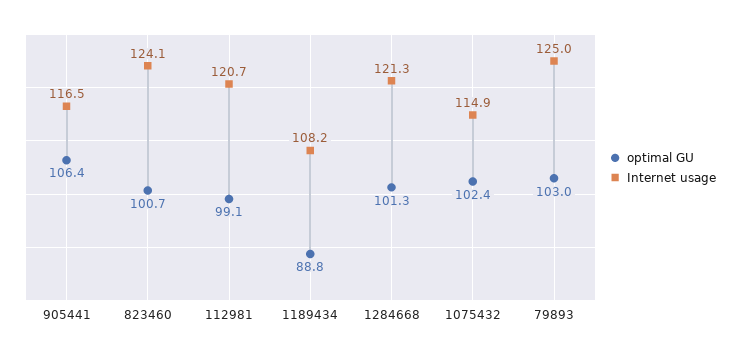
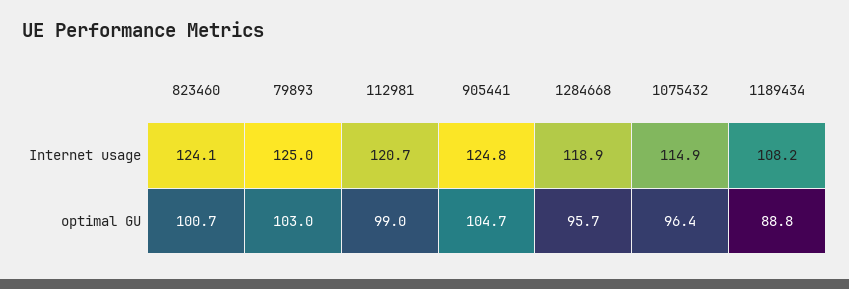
  {
    "optimal GU": {
-     "905441": 106.4,
+     "905441": 104.7,
      "823460": 100.7,
-     "112981": 99.1,
+     "112981": 99,
      "1189434": 88.8,
-     "1284668": 101.3,
+     "1284668": 95.7,
-     "1075432": 102.4,
+     "1075432": 96.4,
      "79893": 103
    },
    "Internet usage": {
-     "905441": 116.5,
+     "905441": 124.8,
      "823460": 124.1,
      "112981": 120.7,
      "1189434": 108.2,
-     "1284668": 121.3,
+     "1284668": 118.9,
      "1075432": 114.9,
      "79893": 125
    }
  }

